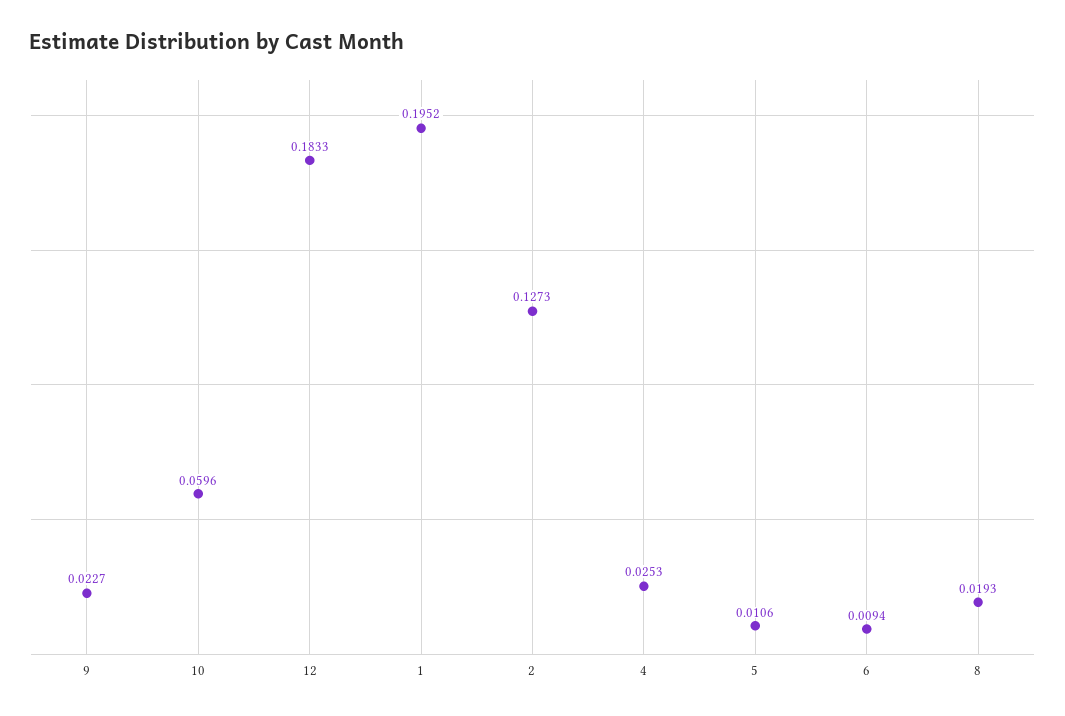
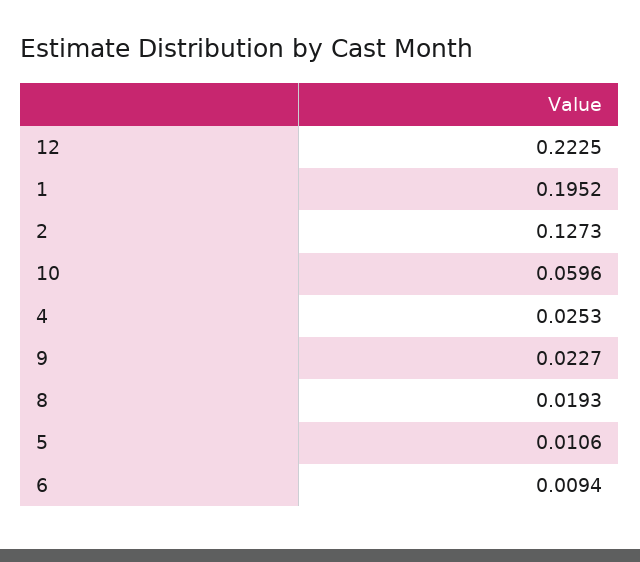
  {
    "9": 0.0227,
    "10": 0.0596,
-   "12": 0.1833,
+   "12": 0.2225,
    "1": 0.1952,
    "2": 0.1273,
    "4": 0.0253,
    "5": 0.0106,
    "6": 0.0094,
    "8": 0.0193
  }

